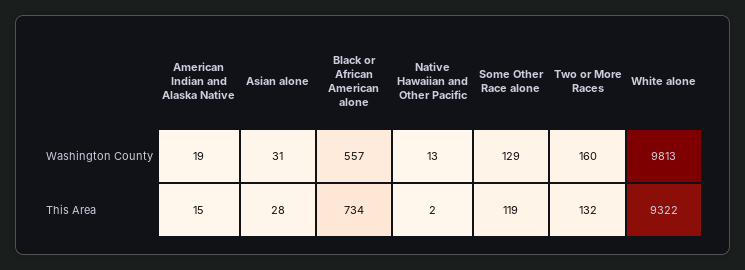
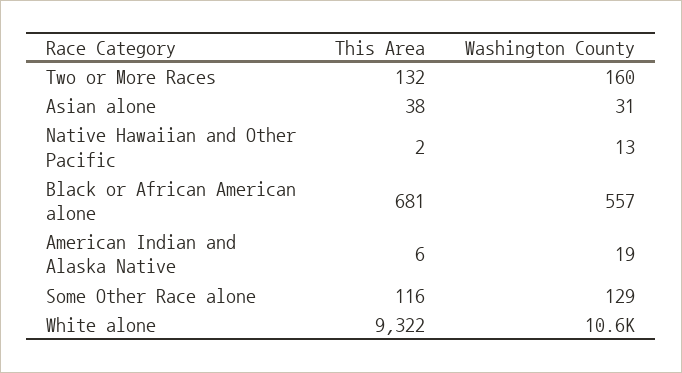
  {
    "American Indian and Alaska Native": {
      "Washington County": 19,
-     "This Area": 15
+     "This Area": 6
    },
    "Asian alone": {
      "Washington County": 31,
-     "This Area": 28
+     "This Area": 38
    },
    "Black or African American alone": {
      "Washington County": 557,
-     "This Area": 734
+     "This Area": 681
    },
    "Native Hawaiian and Other Pacific": {
      "Washington County": 13,
      "This Area": 2
    },
    "Some Other Race alone": {
      "Washington County": 129,
-     "This Area": 119
+     "This Area": 116
    },
    "Two or More Races": {
      "Washington County": 160,
      "This Area": 132
    },
    "White alone": {
-     "Washington County": 9813,
+     "Washington County": 10600,
      "This Area": 9322
    }
  }

